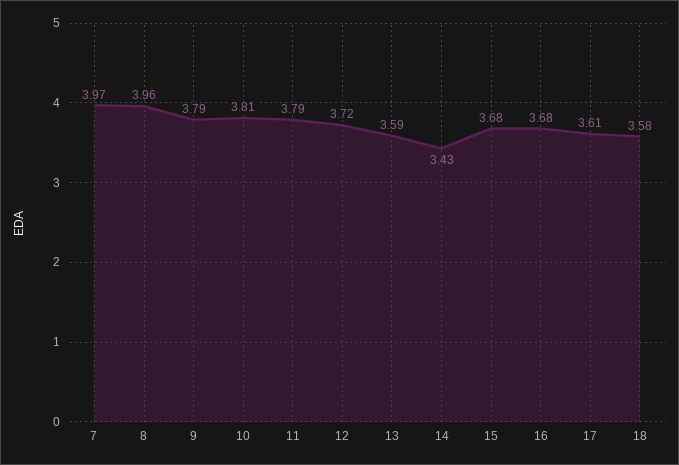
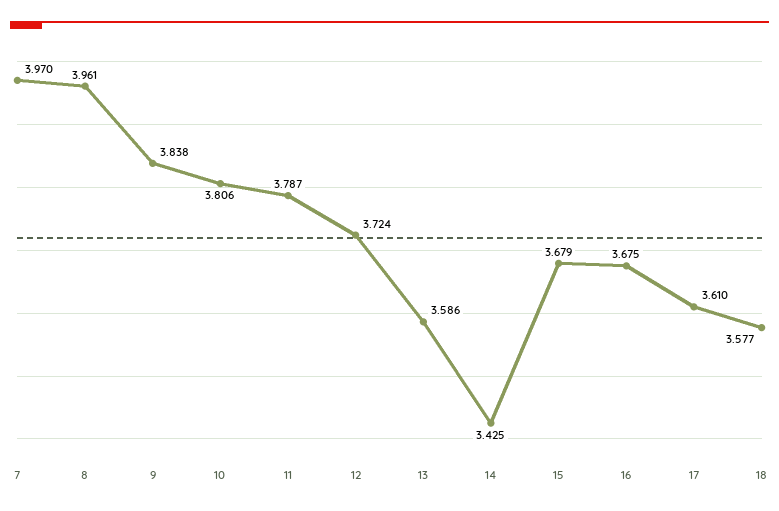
  {
    "7": 3.97,
    "8": 3.961,
-   "9": 3.79,
+   "9": 3.838,
    "10": 3.806,
    "11": 3.787,
    "12": 3.724,
    "13": 3.586,
    "14": 3.425,
    "15": 3.679,
    "16": 3.675,
    "17": 3.61,
    "18": 3.577
  }

